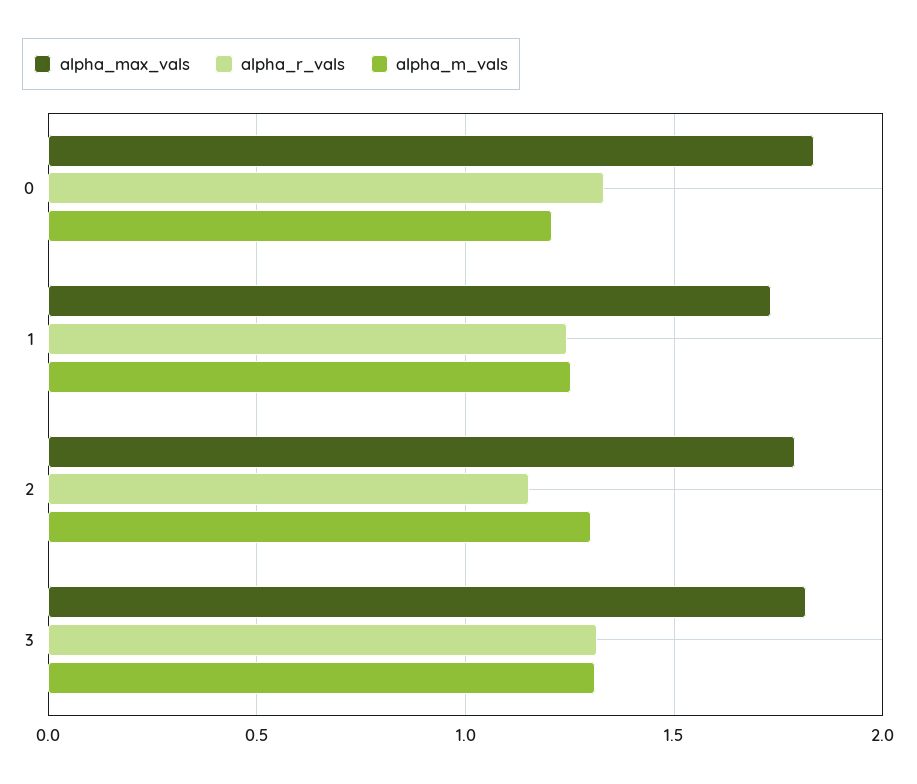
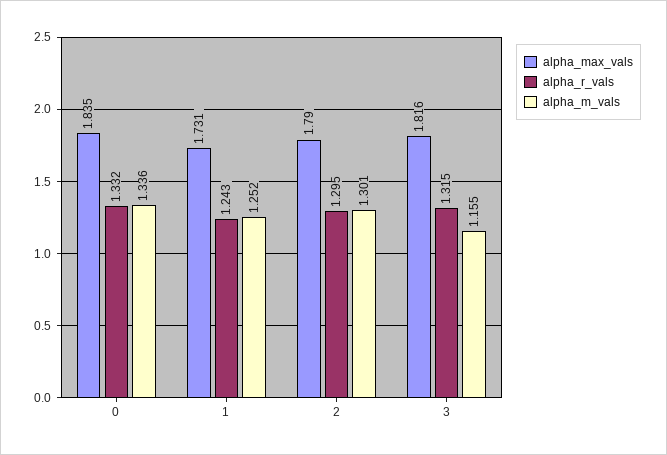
  {
    "alpha_max_vals": {
      "0": 1.835,
      "1": 1.731,
      "2": 1.79,
      "3": 1.816
    },
    "alpha_r_vals": {
      "0": 1.332,
      "1": 1.243,
-     "2": 1.15,
+     "2": 1.295,
      "3": 1.315
    },
    "alpha_m_vals": {
-     "0": 1.2,
+     "0": 1.336,
      "1": 1.252,
      "2": 1.301,
-     "3": 1.3
+     "3": 1.155
    }
  }

